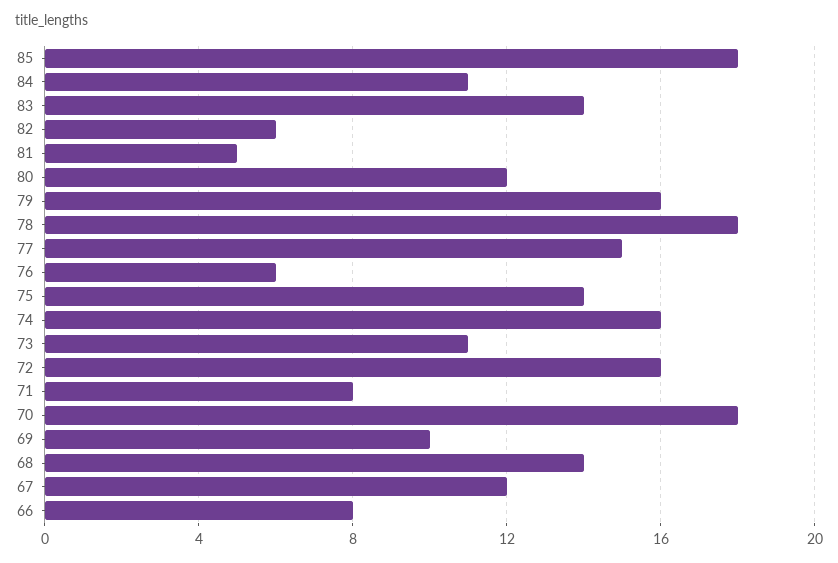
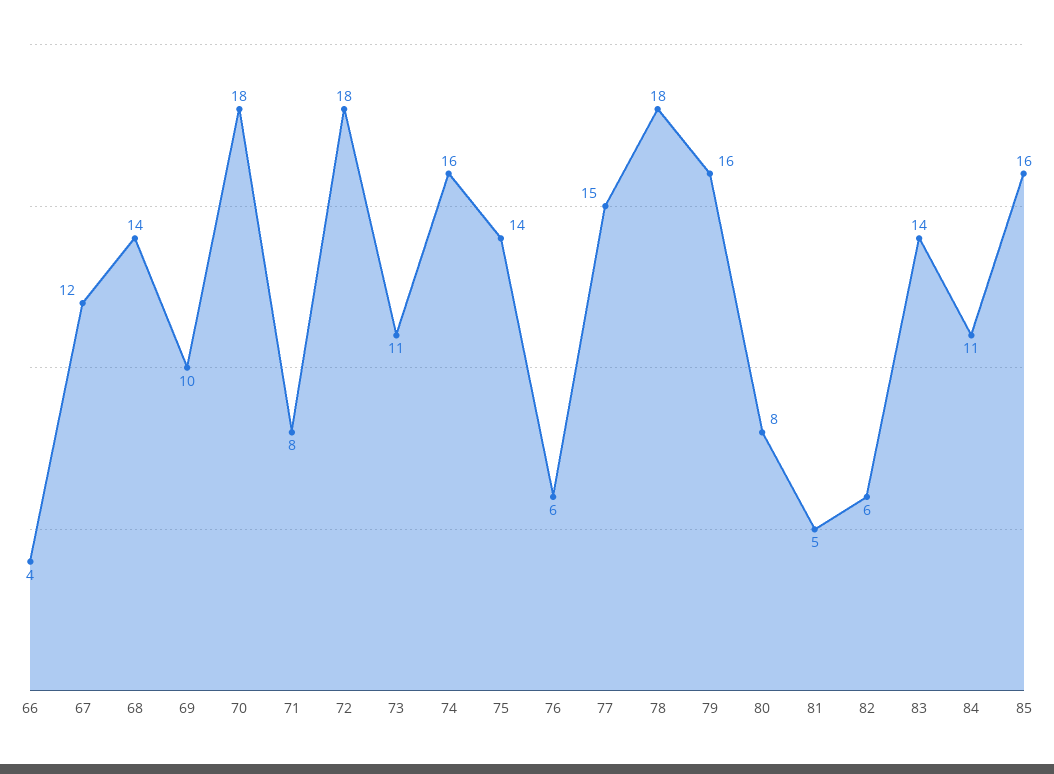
  {
-   "85": 18,
+   "85": 16,
    "84": 11,
    "83": 14,
    "82": 6,
    "81": 5,
-   "80": 12,
+   "80": 8,
    "79": 16,
    "78": 18,
    "77": 15,
    "76": 6,
    "75": 14,
    "74": 16,
    "73": 11,
-   "72": 16,
+   "72": 18,
    "71": 8,
    "70": 18,
    "69": 10,
    "68": 14,
    "67": 12,
-   "66": 8
+   "66": 4
  }

